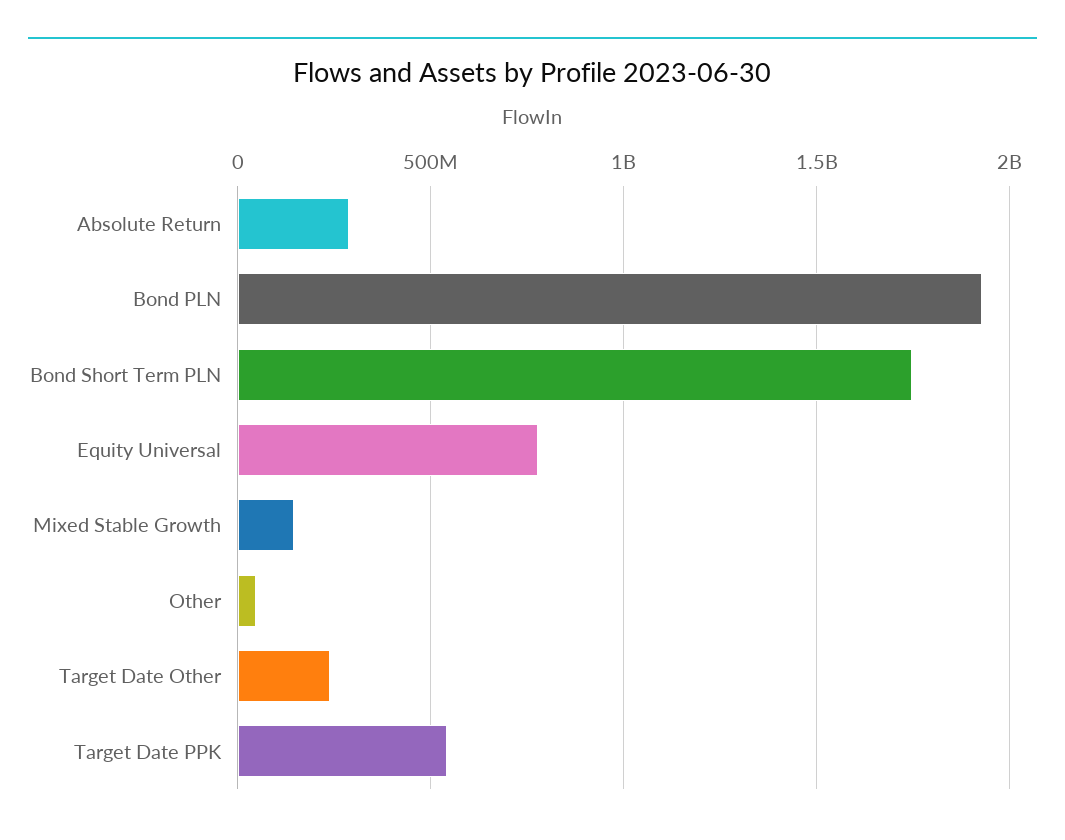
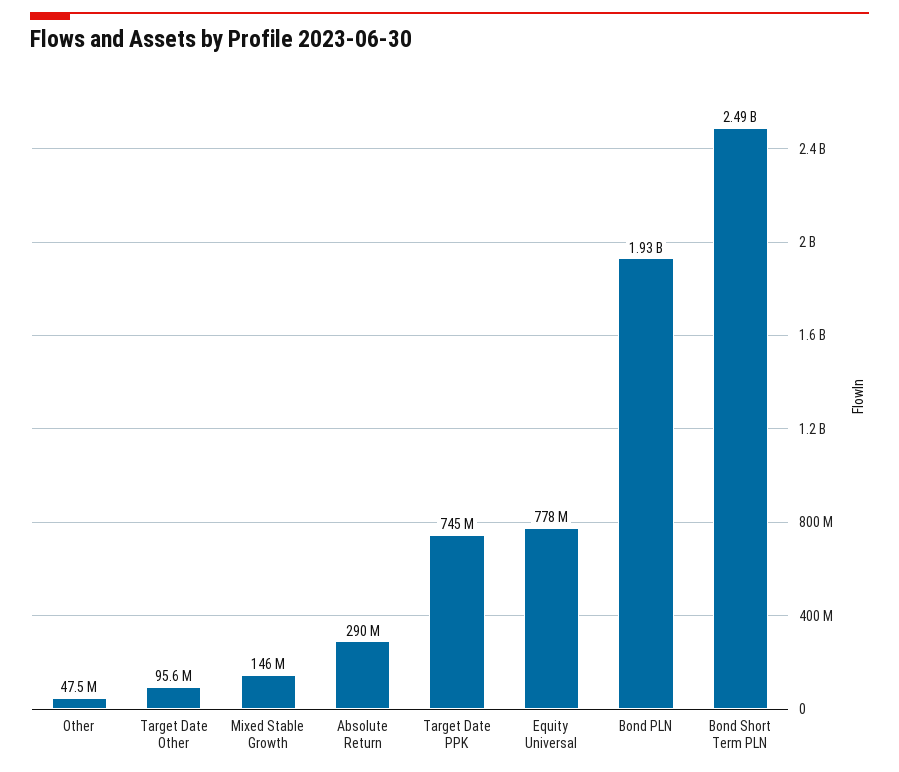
  {
    "Absolute Return": 290000000,
    "Bond PLN": 1930000000,
-   "Bond Short Term PLN": 1750000000,
+   "Bond Short Term PLN": 2490000000,
    "Equity Universal": 778000000,
    "Mixed Stable Growth": 146000000,
    "Other": 47500000,
-   "Target Date Other": 250000000,
+   "Target Date Other": 95600000,
-   "Target Date PPK": 550000000
+   "Target Date PPK": 745000000
  }

